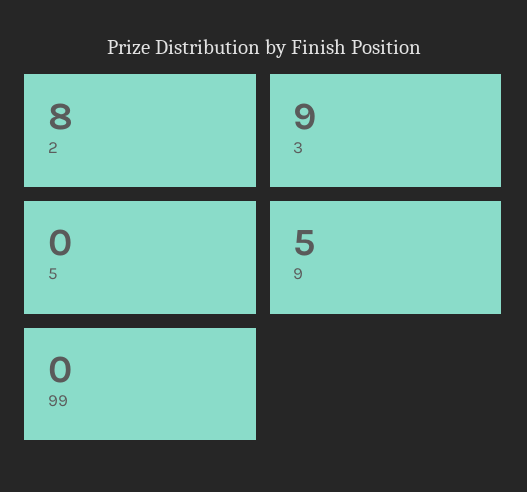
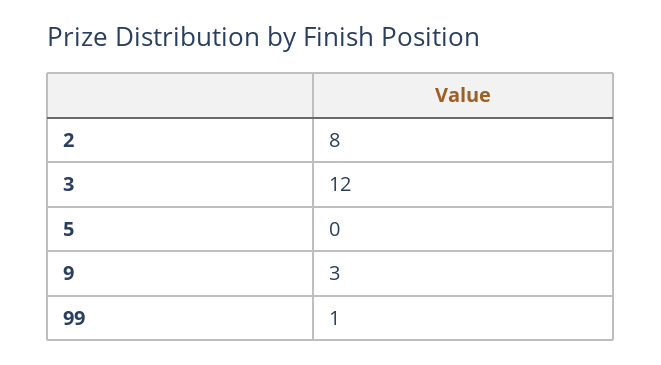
  {
    "2": 8,
-   "3": 9,
+   "3": 12,
    "5": 0,
-   "9": 5,
+   "9": 3,
-   "99": 0
+   "99": 1
  }

